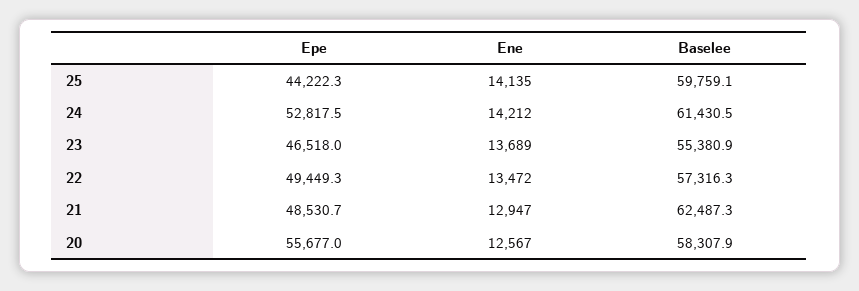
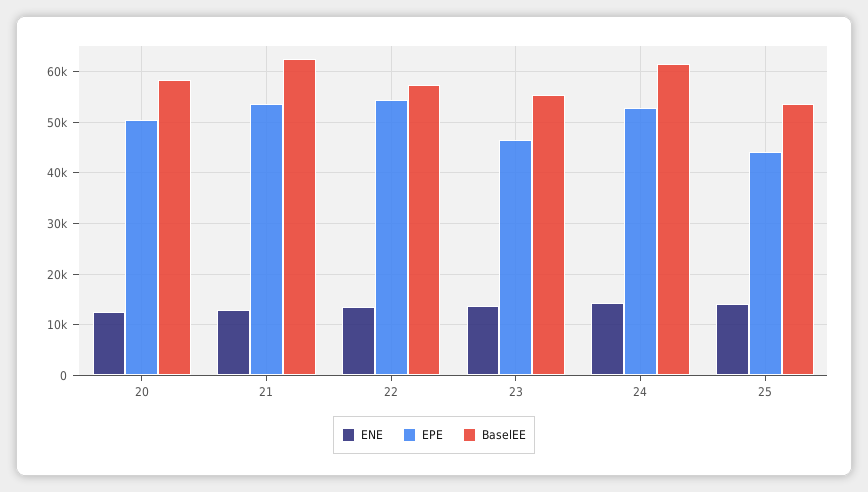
  {
    "Epe": {
      "25": 44222.3,
      "24": 52817.5,
      "23": 46518,
-     "22": 49449.3,
+     "22": 54000,
-     "21": 48530.7,
+     "21": 54000,
-     "20": 55677
+     "20": 50000
    },
    "Ene": {
      "25": 14135,
      "24": 14212,
      "23": 13689,
      "22": 13472,
      "21": 12947,
      "20": 12567
    },
    "Baselee": {
-     "25": 59759.1,
+     "25": 54000,
      "24": 61430.5,
      "23": 55380.9,
      "22": 57316.3,
      "21": 62487.3,
      "20": 58307.9
    }
  }

